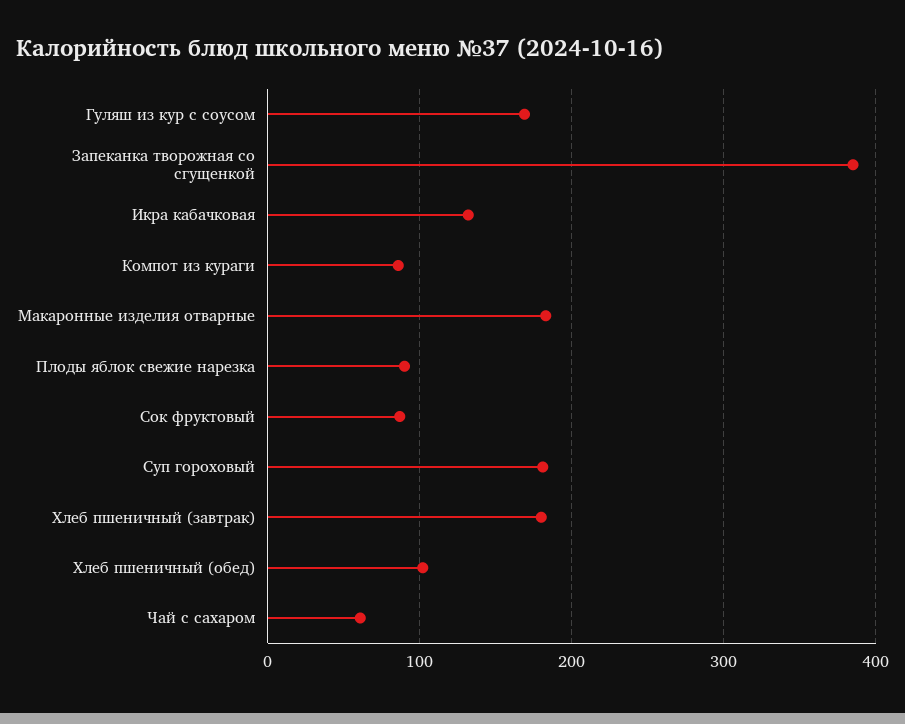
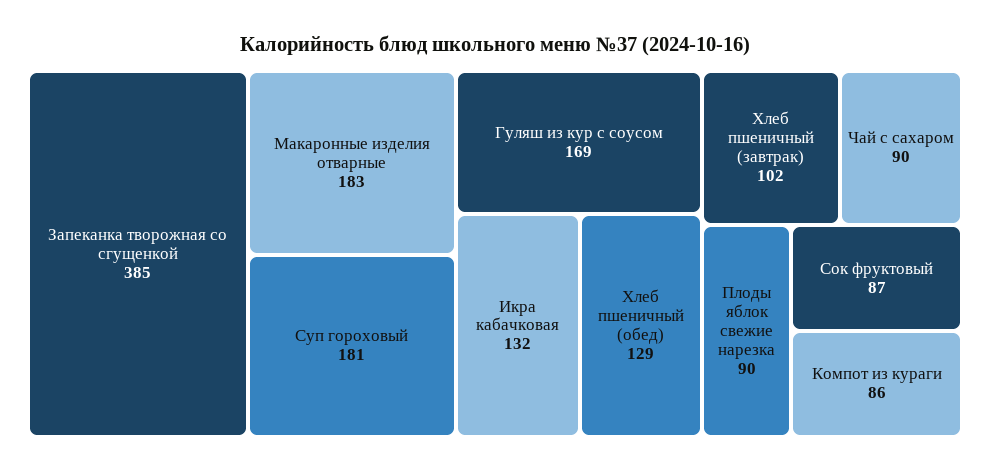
  {
    "Гуляш из кур с соусом": 169,
    "Запеканка творожная со сгущенкой": 385,
    "Икра кабачковая": 132,
    "Компот из кураги": 86,
    "Макаронные изделия отварные": 183,
    "Плоды яблок свежие нарезка": 90,
    "Сок фруктовый": 87,
    "Суп гороховый": 181,
-   "Хлеб пшеничный (завтрак)": 180,
+   "Хлеб пшеничный (завтрак)": 102,
-   "Хлеб пшеничный (обед)": 100,
+   "Хлеб пшеничный (обед)": 129,
-   "Чай с сахаром": 60
+   "Чай с сахаром": 90
  }

